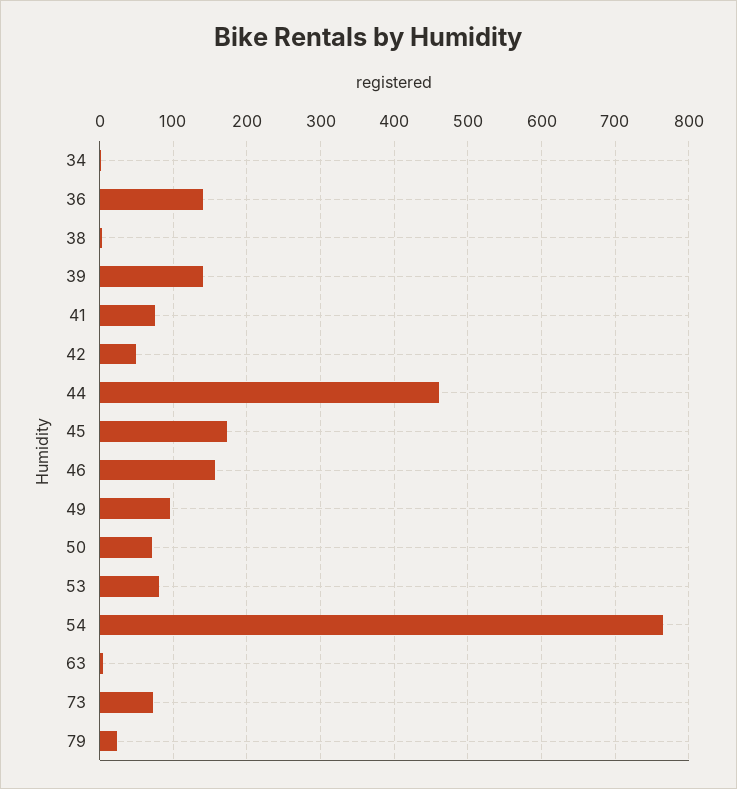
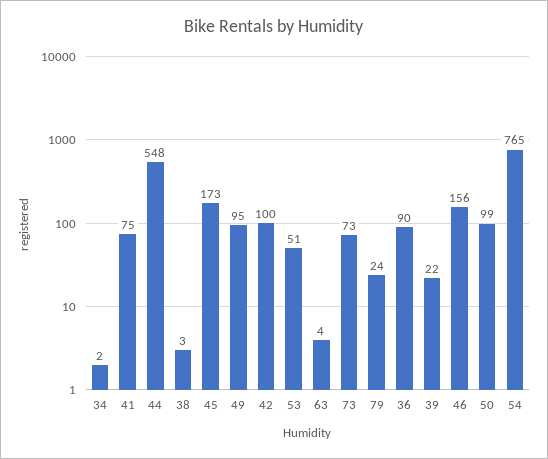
  {
    "34": 2,
-   "36": 140,
+   "36": 90,
    "38": 3,
-   "39": 140,
+   "39": 22,
    "41": 75,
-   "42": 50,
+   "42": 100,
-   "44": 460,
+   "44": 548,
    "45": 173,
    "46": 156,
    "49": 95,
-   "50": 70,
+   "50": 99,
-   "53": 80,
+   "53": 51,
    "54": 765,
    "63": 4,
    "73": 73,
    "79": 24
  }

